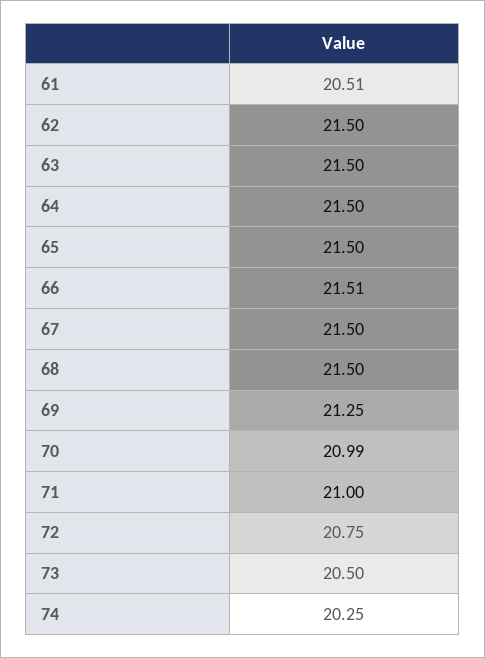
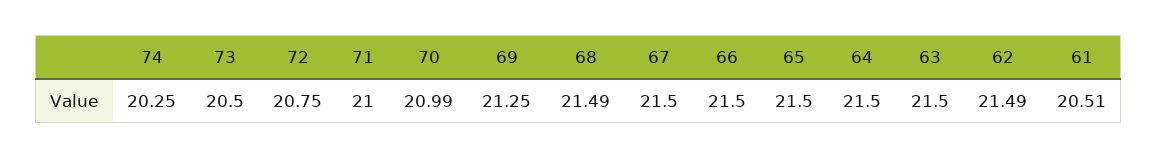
  {
    "61": 20.51,
-   "62": 21.5,
+   "62": 21.49,
    "63": 21.5,
    "64": 21.5,
    "65": 21.5,
-   "66": 21.51,
+   "66": 21.5,
    "67": 21.5,
-   "68": 21.5,
+   "68": 21.49,
    "69": 21.25,
    "70": 20.99,
    "71": 21,
    "72": 20.75,
    "73": 20.5,
    "74": 20.25
  }

